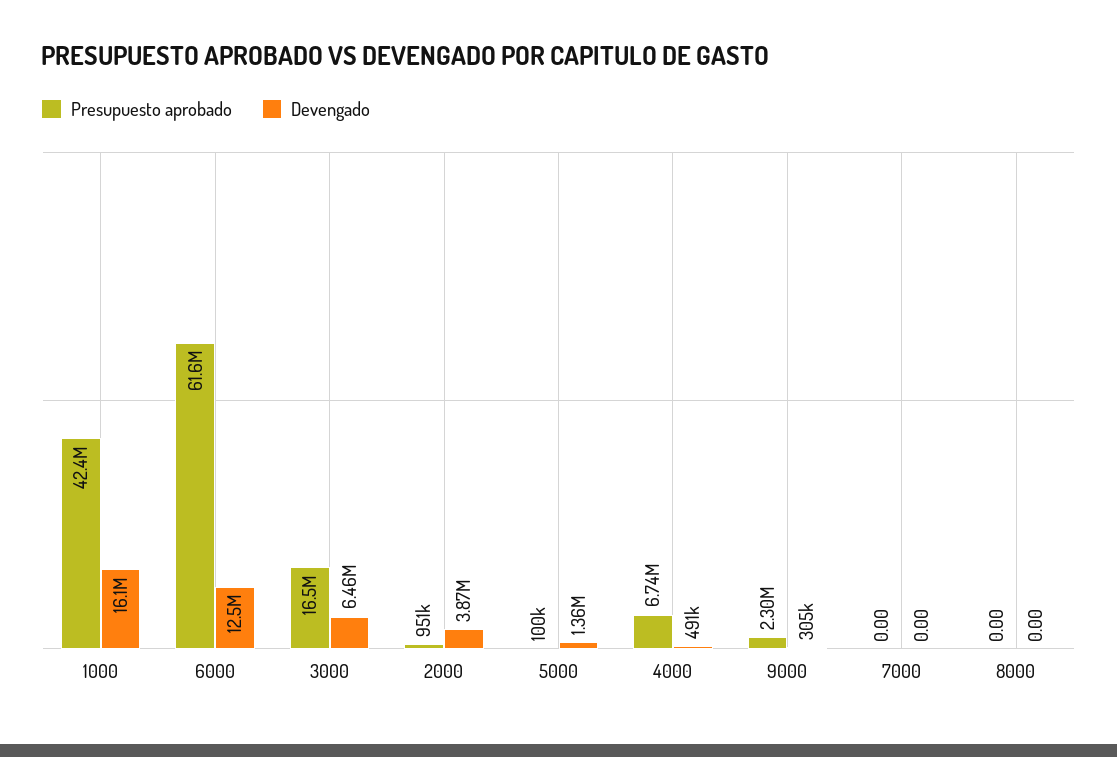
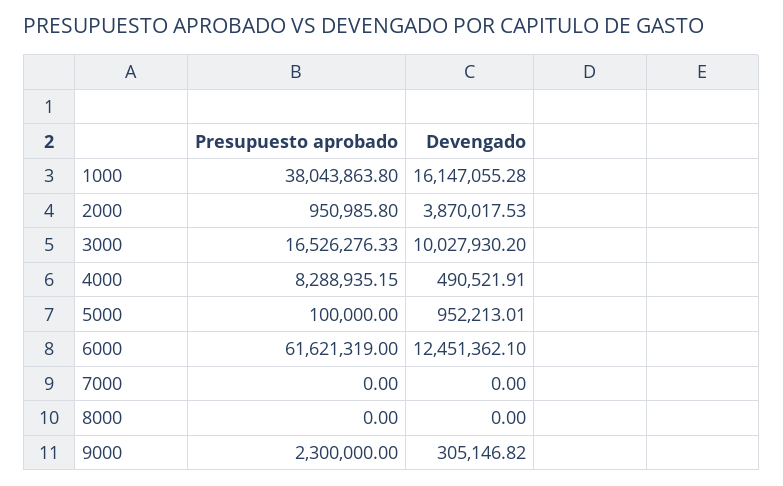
  {
    "Presupuesto aprobado": {
-     "1000": 42400000,
+     "1000": 38043863.8,
      "6000": 61621319,
      "3000": 16526276.33,
      "2000": 950985.8,
      "5000": 100000,
-     "4000": 6740000,
+     "4000": 8288935.15,
      "9000": 2300000,
      "7000": 0,
      "8000": 0
    },
    "Devengado": {
      "1000": 16147055.28,
      "6000": 12451362.1,
-     "3000": 6460000,
+     "3000": 10027930.2,
      "2000": 3870017.53,
-     "5000": 1360000,
+     "5000": 952213.01,
      "4000": 490521.91,
      "9000": 305146.82,
      "7000": 0,
      "8000": 0
    }
  }

